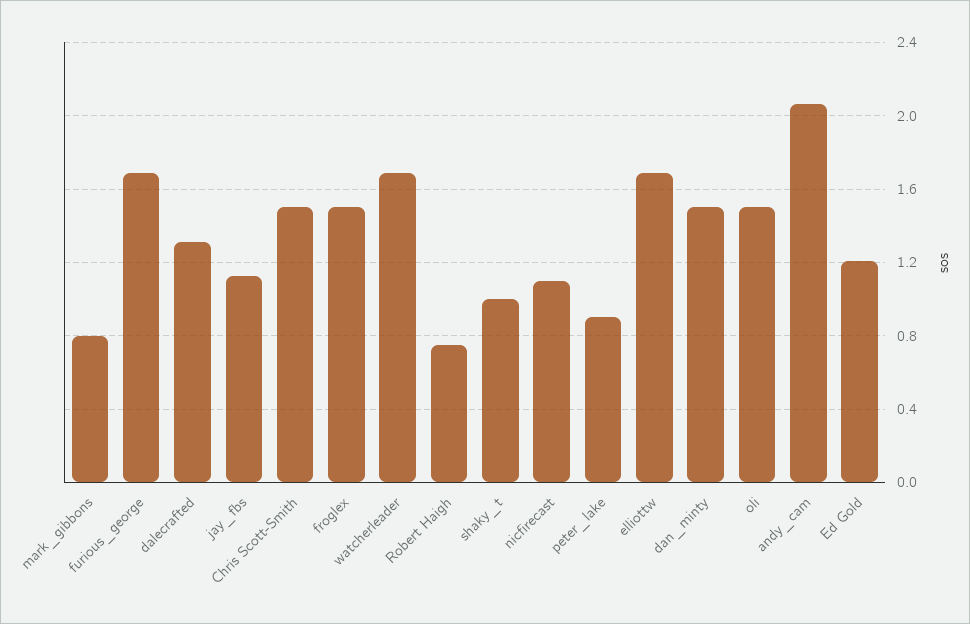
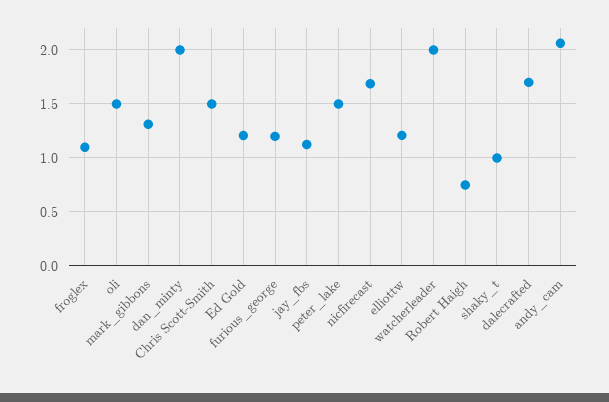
  {
-   "mark_gibbons": 0.8,
+   "mark_gibbons": 1.3,
-   "furious_george": 1.7,
+   "furious_george": 1.2,
-   "dalecrafted": 1.3,
+   "dalecrafted": 1.7,
    "jay_fbs": 1.15,
    "Chris Scott-Smith": 1.5,
-   "froglex": 1.5,
+   "froglex": 1.1,
-   "watcherleader": 1.7,
+   "watcherleader": 2,
    "Robert Haigh": 0.75,
    "shaky_t": 1,
-   "nicfirecast": 1.1,
+   "nicfirecast": 1.7,
-   "peter_lake": 0.9,
+   "peter_lake": 1.5,
-   "elliottw": 1.7,
+   "elliottw": 1.2,
-   "dan_minty": 1.5,
+   "dan_minty": 2,
    "oli": 1.5,
    "andy_cam": 2.05,
    "Ed Gold": 1.2
  }

